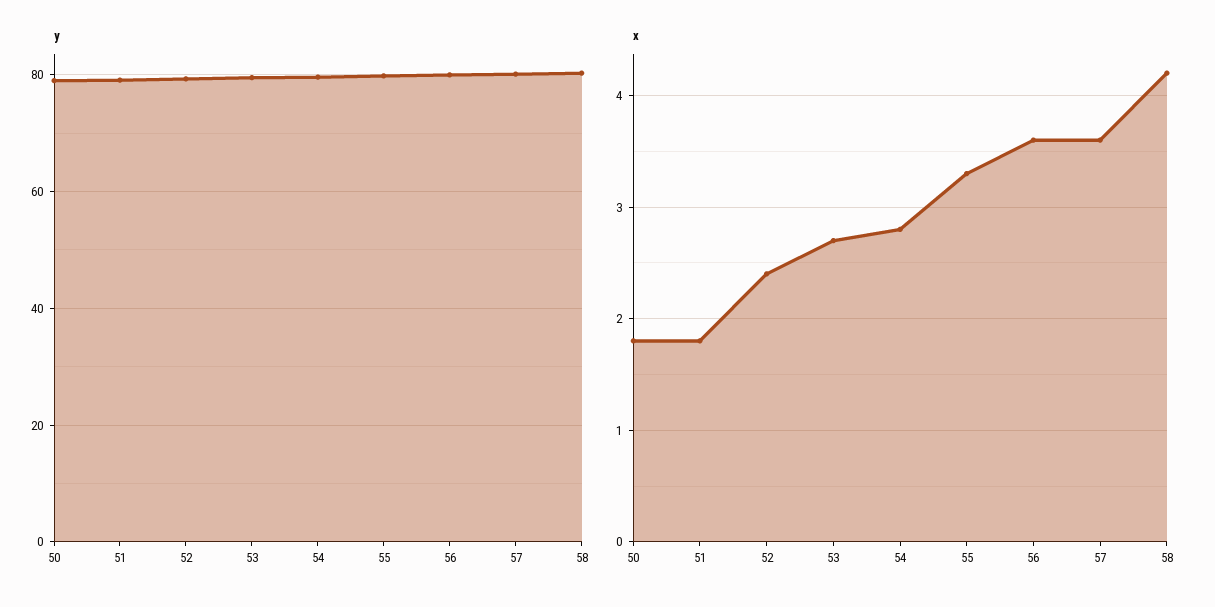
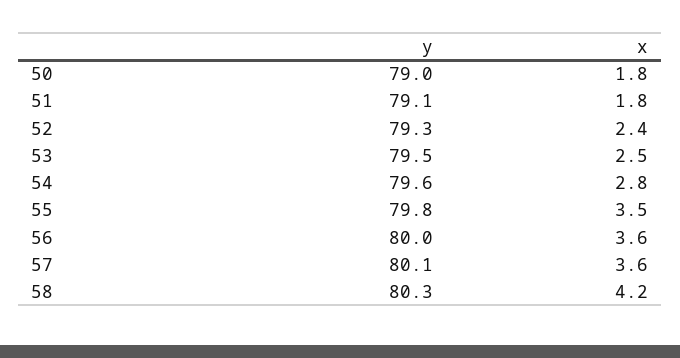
  {
    "y": {
      "50": 79,
      "51": 79.1,
      "52": 79.3,
      "53": 79.5,
      "54": 79.6,
      "55": 79.8,
      "56": 80,
      "57": 80.1,
      "58": 80.3
    },
    "x": {
      "50": 1.8,
      "51": 1.8,
      "52": 2.4,
-     "53": 2.7,
+     "53": 2.5,
      "54": 2.8,
-     "55": 3.3,
+     "55": 3.5,
      "56": 3.6,
      "57": 3.6,
      "58": 4.2
    }
  }

